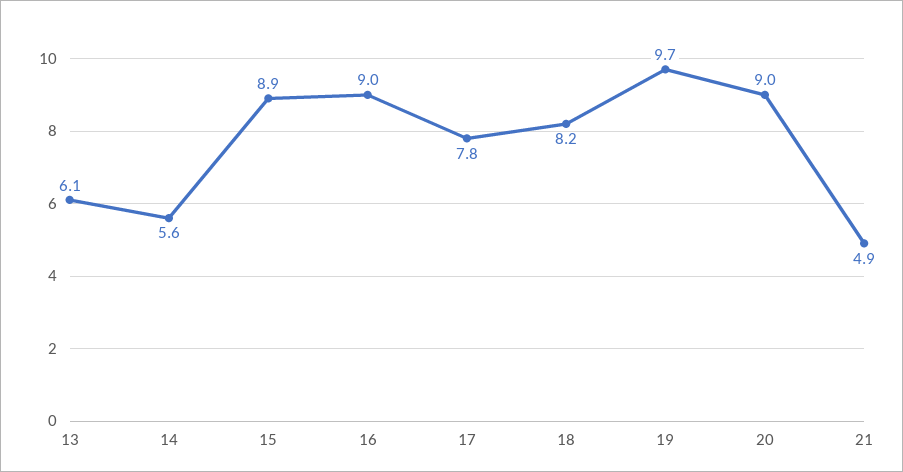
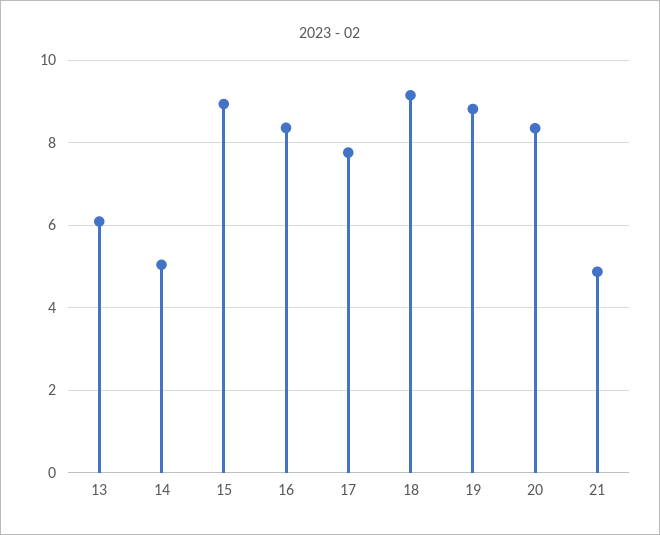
  {
    "13": 6.1,
-   "14": 5.6,
+   "14": 5,
    "15": 8.9,
-   "16": 9,
+   "16": 8.4,
    "17": 7.8,
-   "18": 8.2,
+   "18": 9.2,
-   "19": 9.7,
+   "19": 8.8,
-   "20": 9,
+   "20": 8.4,
    "21": 4.9
  }

